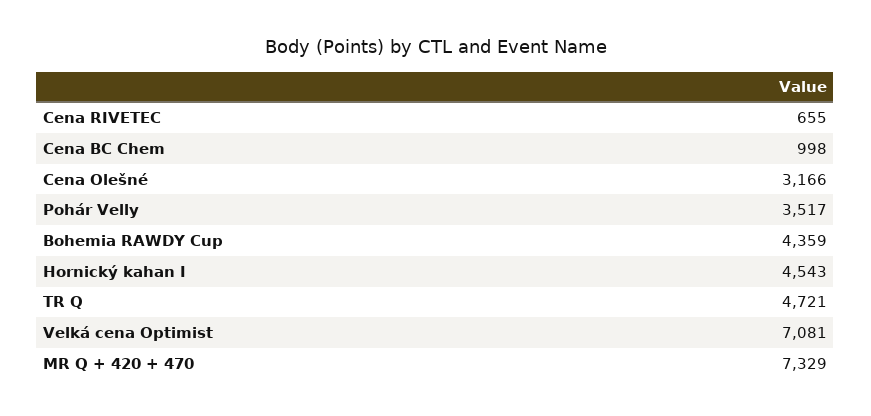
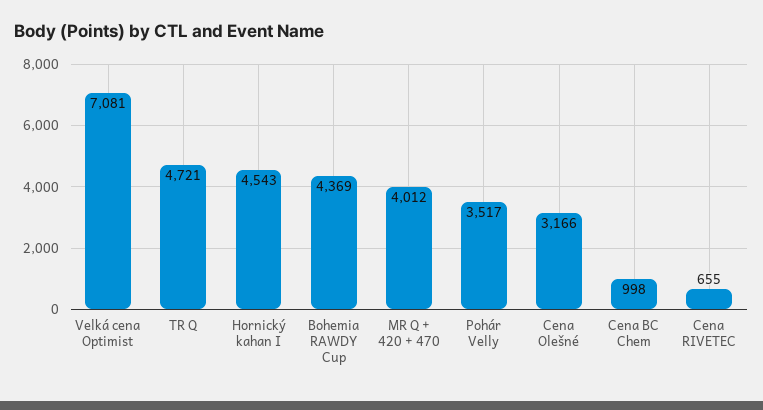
  {
    "Cena RIVETEC": 655,
    "Cena BC Chem": 998,
    "Cena Olešné": 3166,
    "Pohár Velly": 3517,
-   "Bohemia RAWDY Cup": 4359,
+   "Bohemia RAWDY Cup": 4369,
    "Hornický kahan I": 4543,
    "TR Q": 4721,
    "Velká cena Optimist": 7081,
-   "MR Q + 420 + 470": 7329
+   "MR Q + 420 + 470": 4012
  }

